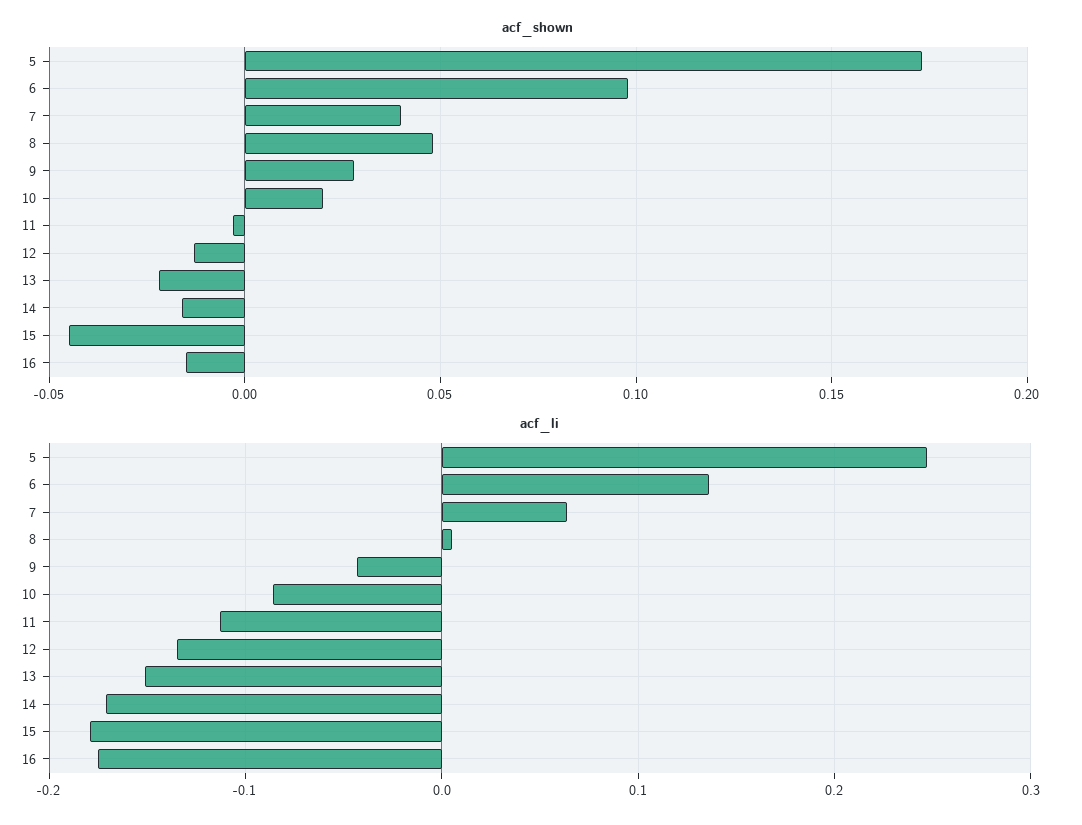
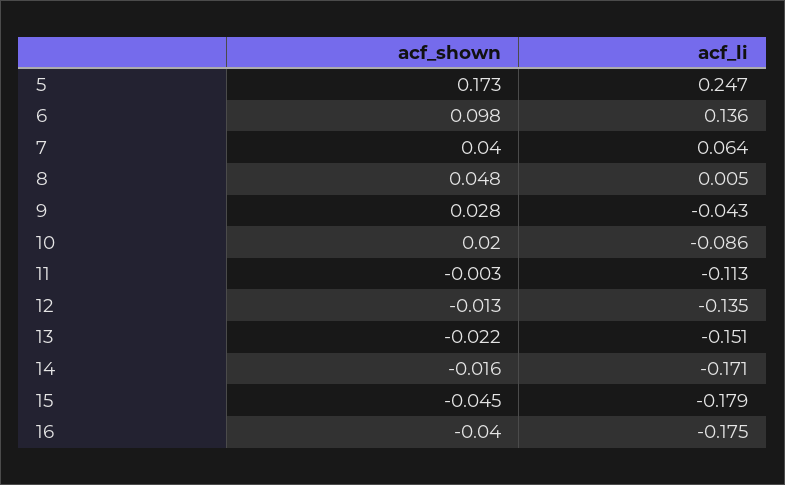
  {
    "acf_shown": {
      "5": 0.173,
      "6": 0.098,
      "7": 0.04,
      "8": 0.048,
      "9": 0.028,
      "10": 0.02,
      "11": -0.003,
      "12": -0.013,
      "13": -0.022,
      "14": -0.016,
      "15": -0.045,
-     "16": -0.015
+     "16": -0.04
    },
    "acf_li": {
      "5": 0.247,
      "6": 0.136,
      "7": 0.064,
      "8": 0.005,
      "9": -0.043,
      "10": -0.086,
      "11": -0.113,
      "12": -0.135,
      "13": -0.151,
      "14": -0.171,
      "15": -0.179,
      "16": -0.175
    }
  }

